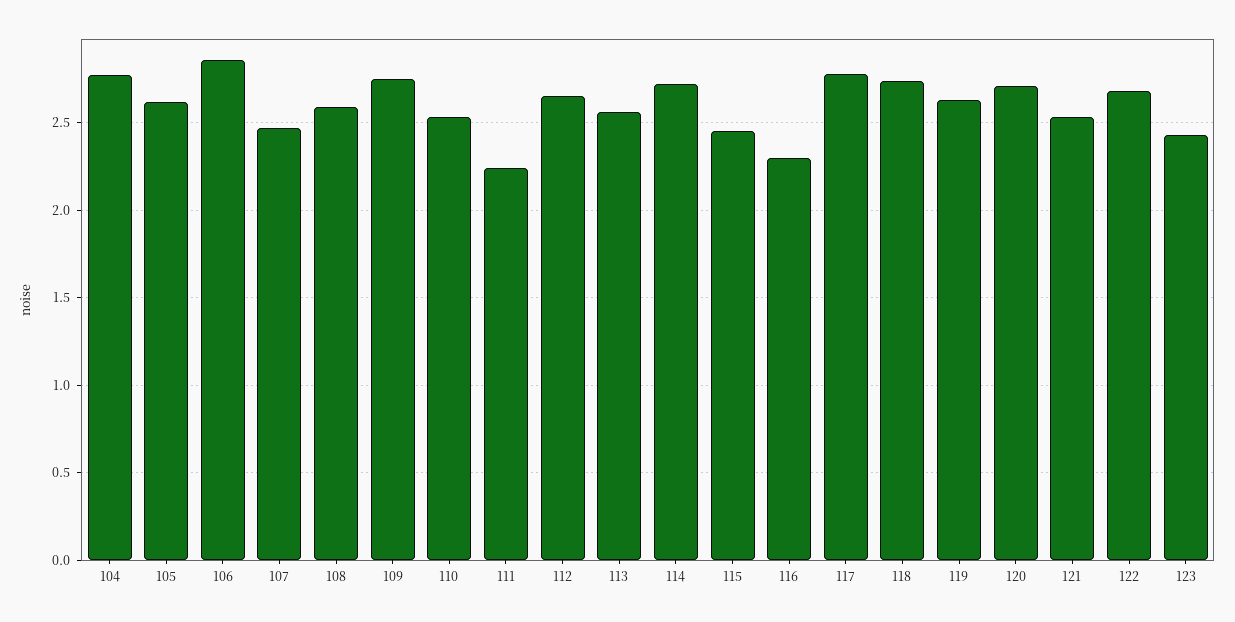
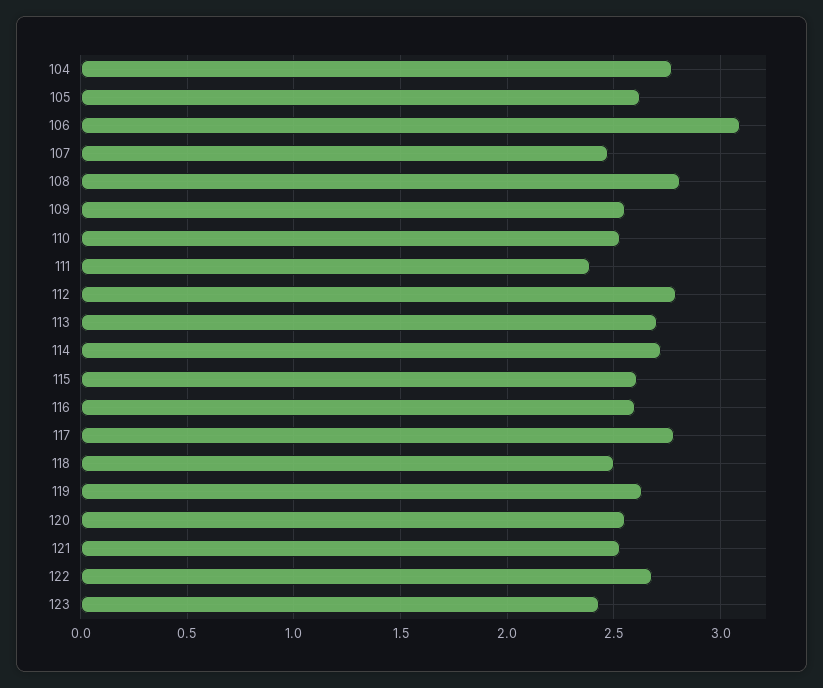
  {
    "104": 2.75,
    "105": 2.6,
-   "106": 2.85,
+   "106": 3.1,
    "107": 2.45,
-   "108": 2.6,
+   "108": 2.8,
-   "109": 2.75,
+   "109": 2.55,
    "110": 2.55,
-   "111": 2.25,
+   "111": 2.4,
-   "112": 2.65,
+   "112": 2.8,
-   "113": 2.55,
+   "113": 2.7,
    "114": 2.7,
-   "115": 2.45,
+   "115": 2.6,
-   "116": 2.3,
+   "116": 2.6,
    "117": 2.8,
-   "118": 2.75,
+   "118": 2.5,
    "119": 2.65,
-   "120": 2.7,
+   "120": 2.55,
    "121": 2.55,
    "122": 2.7,
    "123": 2.45
  }

